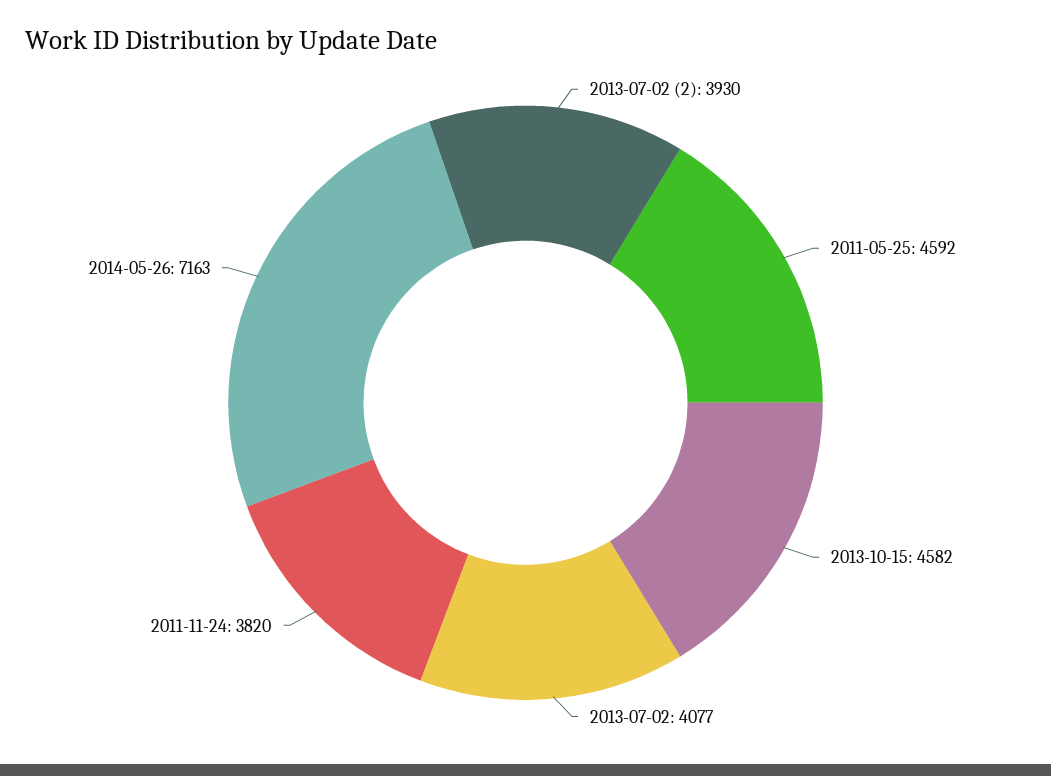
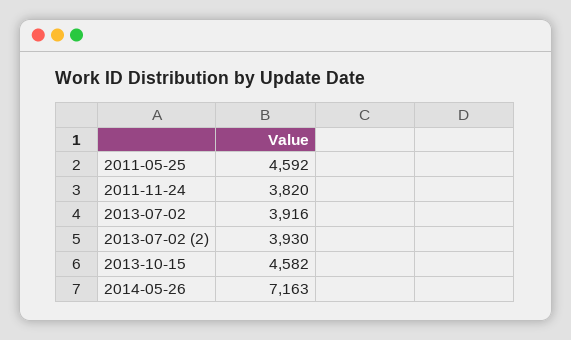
  {
    "2013-07-02 (2)": 3930,
    "2011-05-25": 4592,
    "2013-10-15": 4582,
-   "2013-07-02": 4077,
+   "2013-07-02": 3916,
    "2011-11-24": 3820,
    "2014-05-26": 7163
  }

